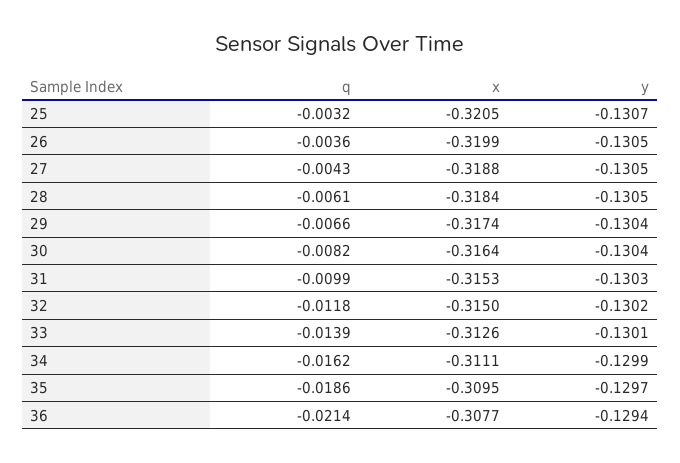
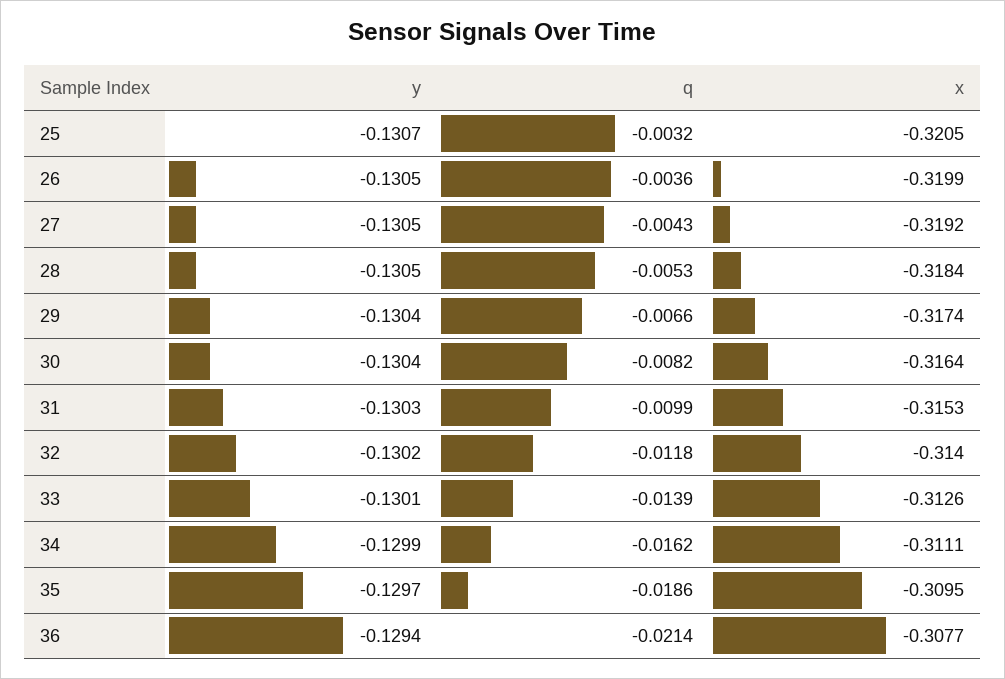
  {
    "q": {
      "25": -0.0032,
      "26": -0.0036,
      "27": -0.0043,
-     "28": -0.0061,
+     "28": -0.0053,
      "29": -0.0066,
      "30": -0.0082,
      "31": -0.0099,
      "32": -0.0118,
      "33": -0.0139,
      "34": -0.0162,
      "35": -0.0186,
      "36": -0.0214
    },
    "x": {
      "25": -0.3205,
      "26": -0.3199,
-     "27": -0.3188,
+     "27": -0.3192,
      "28": -0.3184,
      "29": -0.3174,
      "30": -0.3164,
      "31": -0.3153,
-     "32": -0.315,
+     "32": -0.314,
      "33": -0.3126,
      "34": -0.3111,
      "35": -0.3095,
      "36": -0.3077
    },
    "y": {
      "25": -0.1307,
      "26": -0.1305,
      "27": -0.1305,
      "28": -0.1305,
      "29": -0.1304,
      "30": -0.1304,
      "31": -0.1303,
      "32": -0.1302,
      "33": -0.1301,
      "34": -0.1299,
      "35": -0.1297,
      "36": -0.1294
    }
  }

